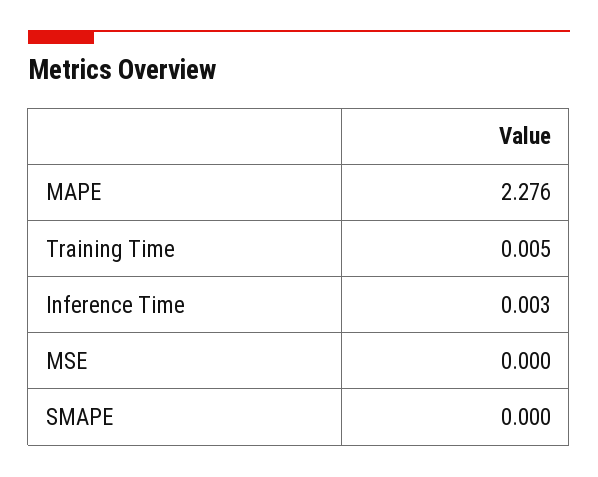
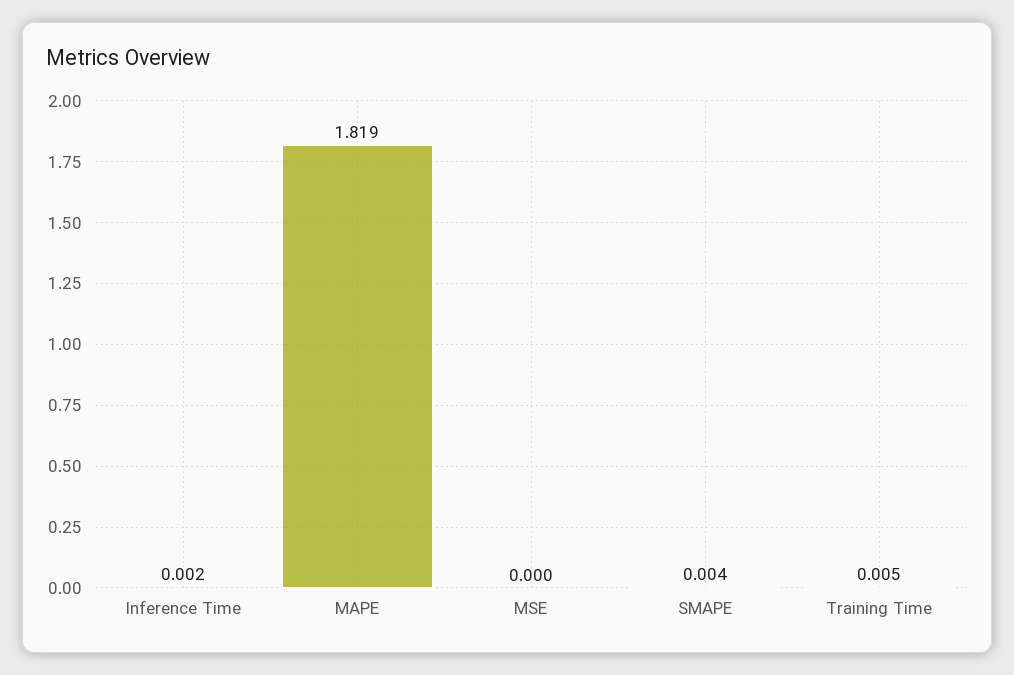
  {
-   "MAPE": 2.276,
+   "MAPE": 1.819,
    "Training Time": 0.005,
-   "Inference Time": 0.003,
+   "Inference Time": 0.002,
    "MSE": 0,
-   "SMAPE": 0
+   "SMAPE": 0.004
  }

